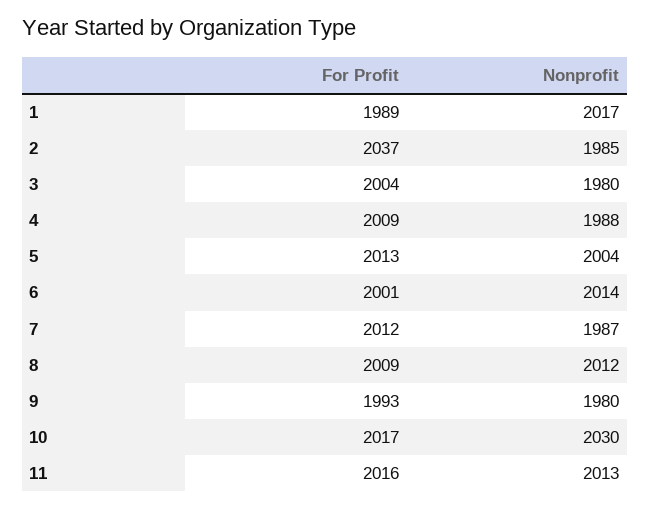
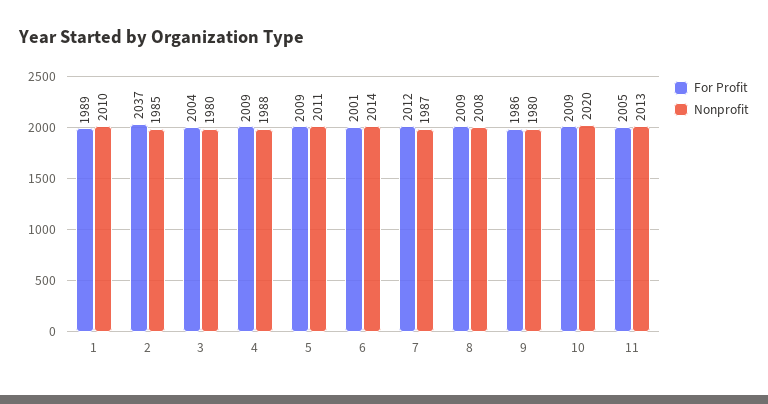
  {
    "For Profit": {
      "1": 1989,
      "2": 2037,
      "3": 2004,
      "4": 2009,
-     "5": 2013,
+     "5": 2009,
      "6": 2001,
      "7": 2012,
      "8": 2009,
-     "9": 1993,
+     "9": 1986,
-     "10": 2017,
+     "10": 2009,
-     "11": 2016
+     "11": 2005
    },
    "Nonprofit": {
-     "1": 2017,
+     "1": 2010,
      "2": 1985,
      "3": 1980,
      "4": 1988,
-     "5": 2004,
+     "5": 2011,
      "6": 2014,
      "7": 1987,
-     "8": 2012,
+     "8": 2008,
      "9": 1980,
-     "10": 2030,
+     "10": 2020,
      "11": 2013
    }
  }

